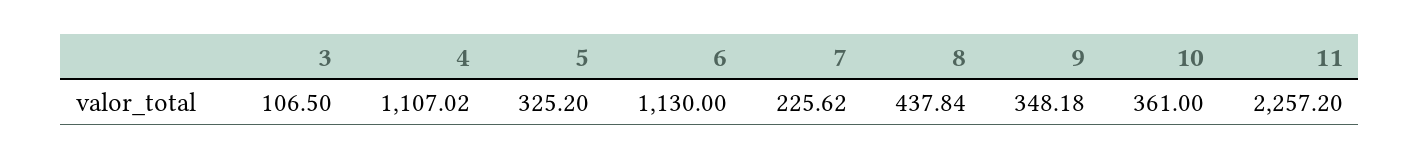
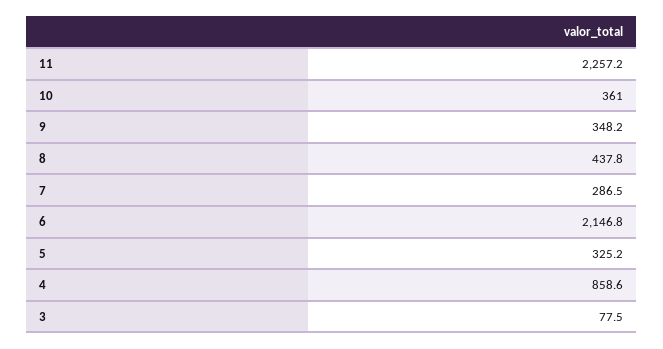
  {
-   "3": 106.5,
+   "3": 77.5,
-   "4": 1107.02,
+   "4": 858.6,
    "5": 325.2,
-   "6": 1130,
+   "6": 2146.8,
-   "7": 225.62,
+   "7": 286.5,
    "8": 437.84,
    "9": 348.18,
    "10": 361,
    "11": 2257.2
  }

